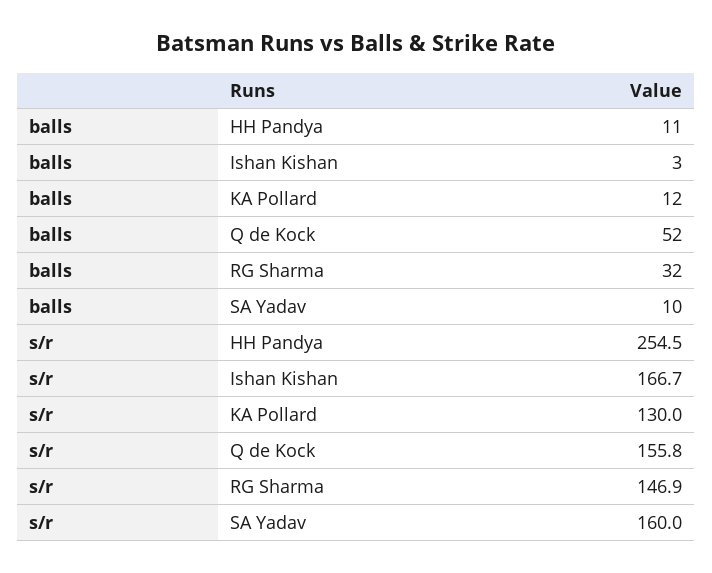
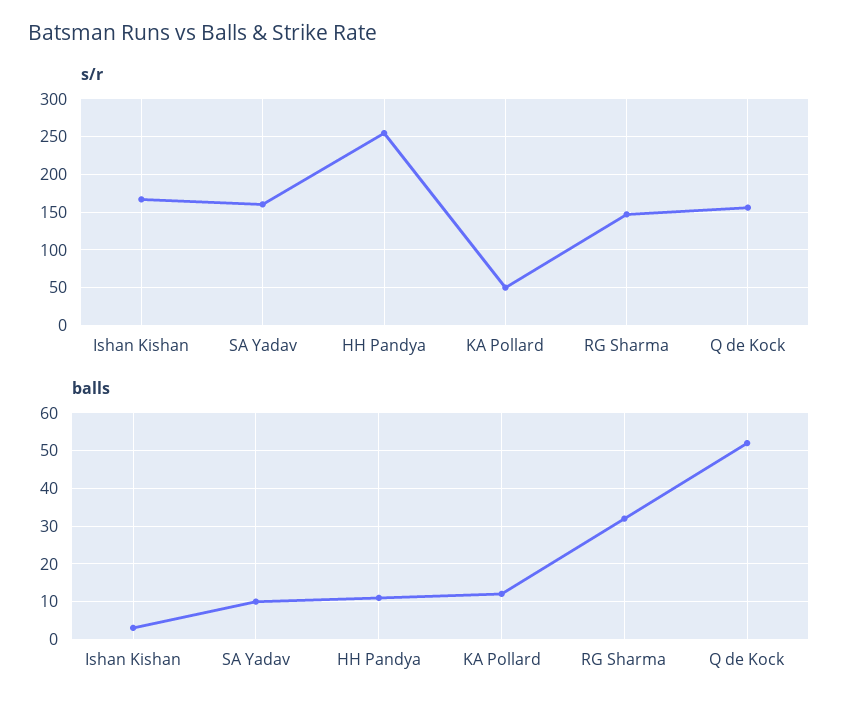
  {
    "balls": {
      "HH Pandya": 11,
      "Ishan Kishan": 3,
      "KA Pollard": 12,
      "Q de Kock": 52,
      "RG Sharma": 32,
      "SA Yadav": 10
    },
    "s/r": {
      "HH Pandya": 254.5,
      "Ishan Kishan": 166.7,
-     "KA Pollard": 130,
+     "KA Pollard": 50,
      "Q de Kock": 155.8,
      "RG Sharma": 146.9,
      "SA Yadav": 160
    }
  }

